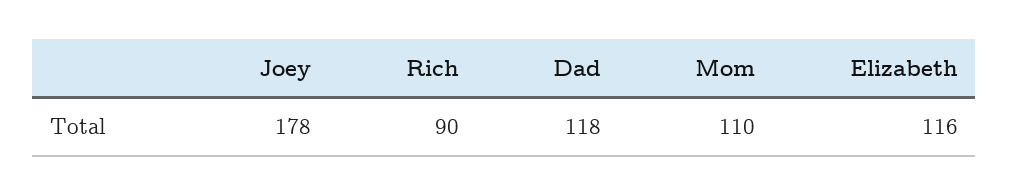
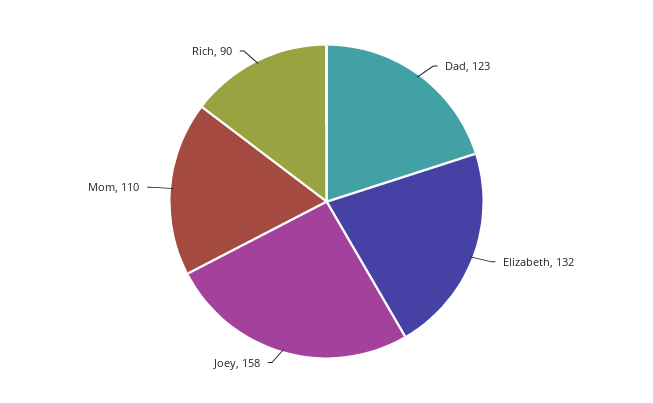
  {
-   "Joey": 178,
+   "Joey": 158,
    "Rich": 90,
-   "Dad": 118,
+   "Dad": 123,
    "Mom": 110,
-   "Elizabeth": 116
+   "Elizabeth": 132
  }

